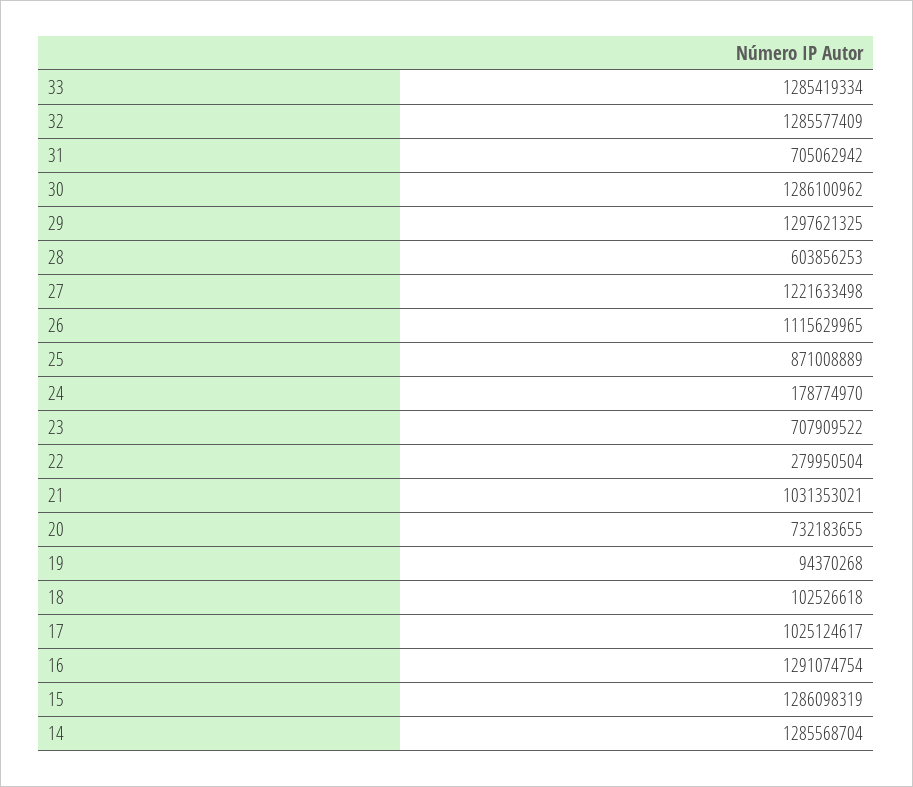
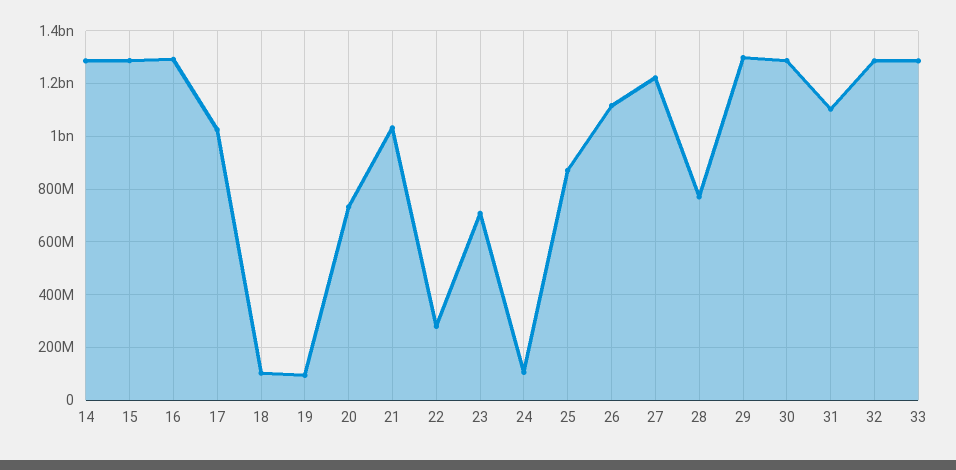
  {
    "33": 1285419334,
    "32": 1285577409,
-   "31": 705062942,
+   "31": 1100000000,
    "30": 1286100962,
    "29": 1297621325,
-   "28": 603856253,
+   "28": 775000000,
    "27": 1221633498,
    "26": 1115629965,
    "25": 871008889,
-   "24": 178774970,
+   "24": 100000000,
    "23": 707909522,
    "22": 279950504,
    "21": 1031353021,
    "20": 732183655,
    "19": 94370268,
    "18": 102526618,
    "17": 1025124617,
    "16": 1291074754,
    "15": 1286098319,
    "14": 1285568704
  }

